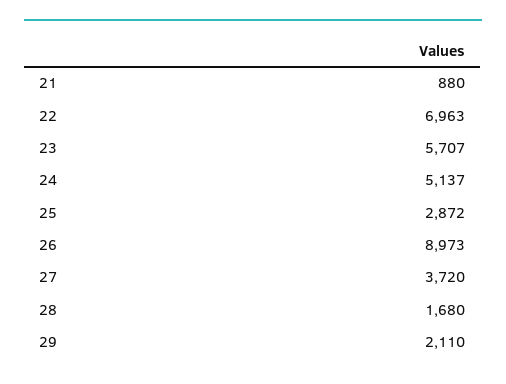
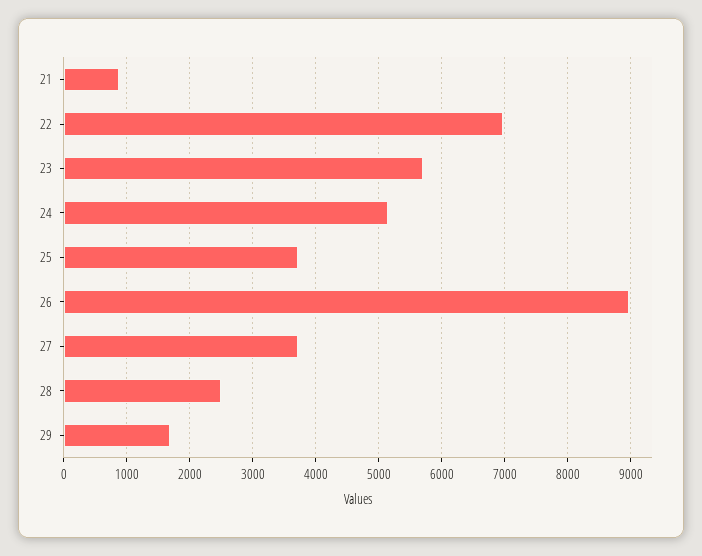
  {
    "21": 880,
    "22": 6963,
    "23": 5707,
    "24": 5137,
-   "25": 2872,
+   "25": 3700,
    "26": 8973,
    "27": 3720,
-   "28": 1680,
+   "28": 2500,
-   "29": 2110
+   "29": 1700
  }

